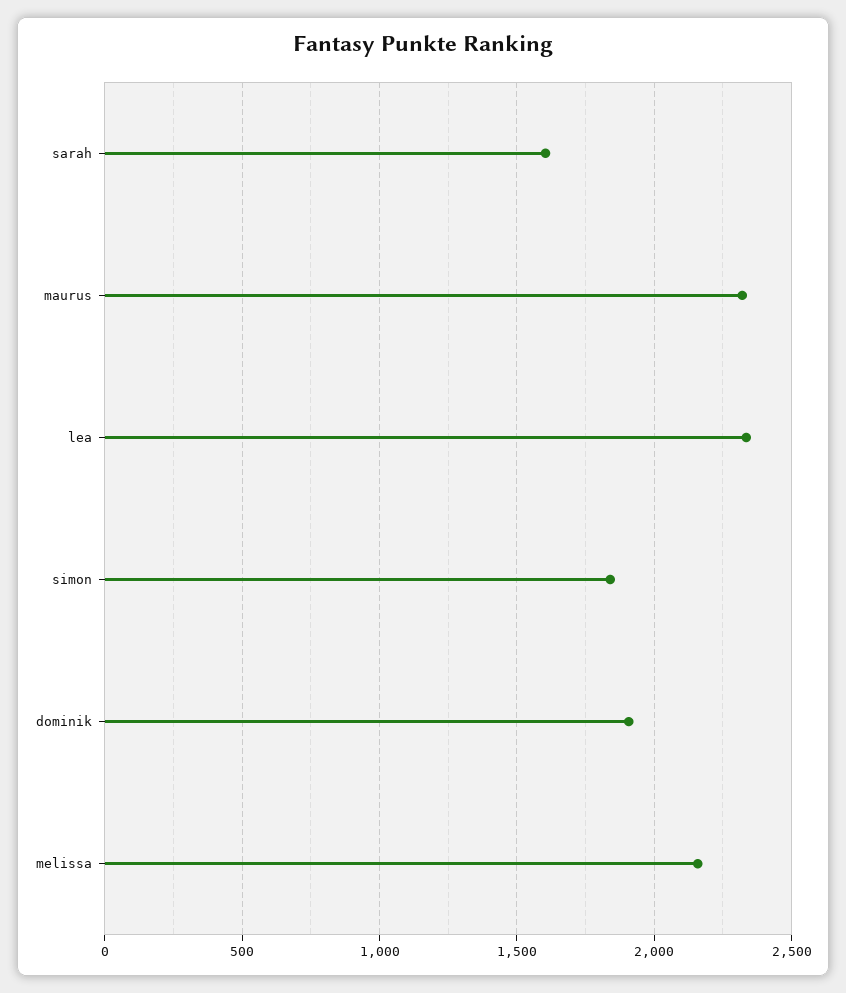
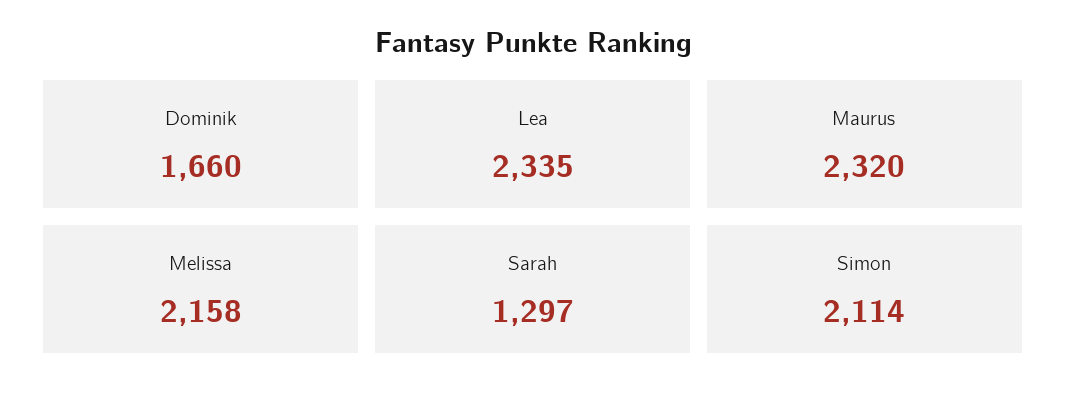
  {
-   "sarah": 1600,
+   "sarah": 1297,
    "maurus": 2320,
    "lea": 2335,
-   "simon": 1850,
+   "simon": 2114,
-   "dominik": 1900,
+   "dominik": 1660,
    "melissa": 2158
  }

